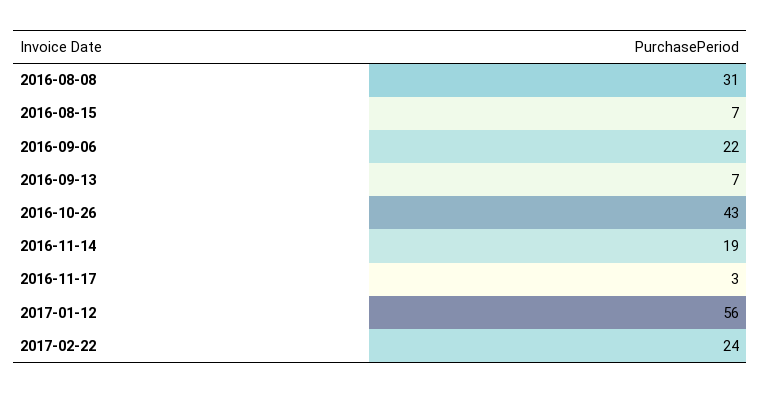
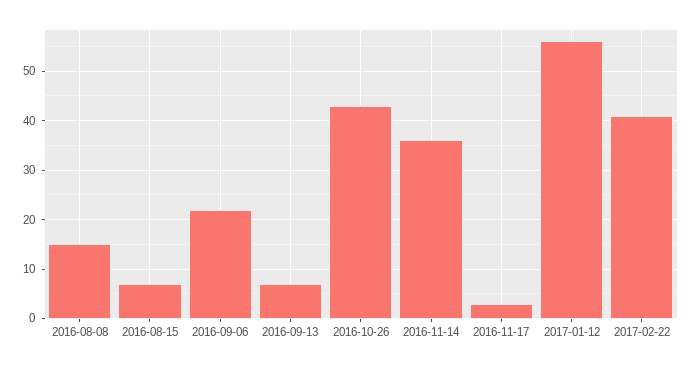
  {
-   "2016-08-08": 31,
+   "2016-08-08": 15,
    "2016-08-15": 7,
    "2016-09-06": 22,
    "2016-09-13": 7,
    "2016-10-26": 43,
-   "2016-11-14": 19,
+   "2016-11-14": 35,
    "2016-11-17": 3,
    "2017-01-12": 56,
-   "2017-02-22": 24
+   "2017-02-22": 40
  }

